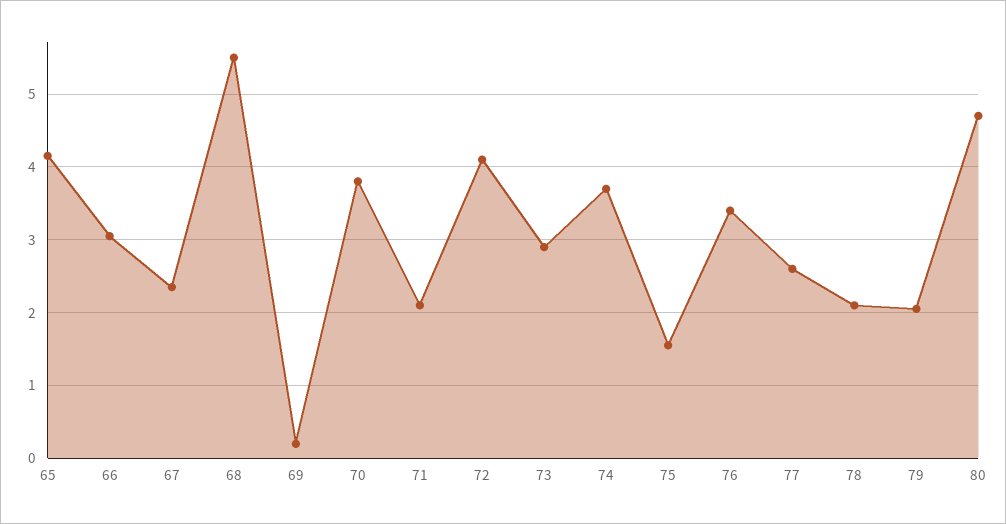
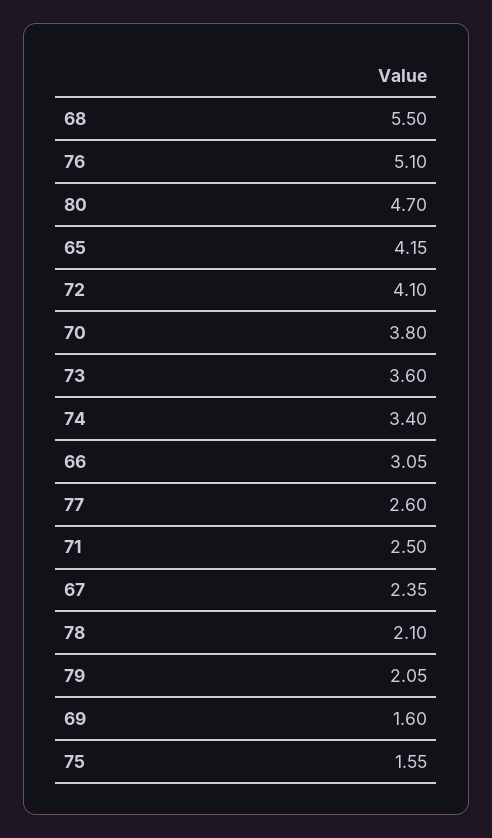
  {
    "65": 4.15,
    "66": 3.05,
    "67": 2.35,
    "68": 5.5,
-   "69": 0.2,
+   "69": 1.6,
    "70": 3.8,
-   "71": 2.1,
+   "71": 2.5,
    "72": 4.1,
-   "73": 2.9,
+   "73": 3.6,
-   "74": 3.7,
+   "74": 3.4,
    "75": 1.55,
-   "76": 3.4,
+   "76": 5.1,
    "77": 2.6,
    "78": 2.1,
    "79": 2.05,
    "80": 4.7
  }

